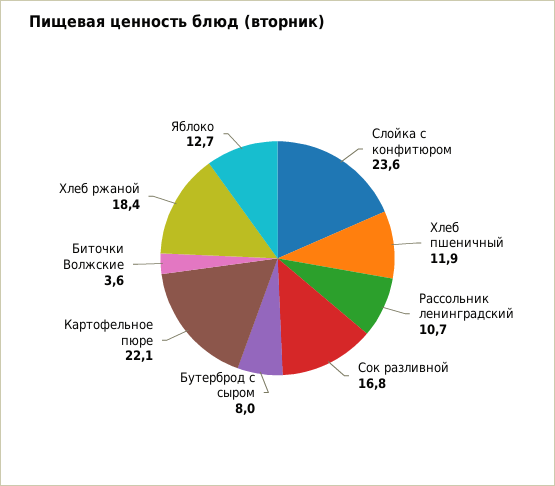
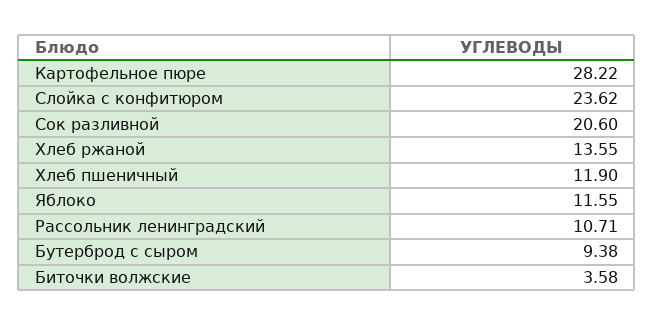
  {
    "Слойка с конфитюром": 23.62,
    "Хлеб пшеничный": 11.9,
    "Рассольник ленинградский": 10.71,
-   "Сок разливной": 16.8,
+   "Сок разливной": 20.6,
-   "Бутерброд с сыром": 8,
+   "Бутерброд с сыром": 9.38,
-   "Картофельное пюре": 22.1,
+   "Картофельное пюре": 28.22,
    "Биточки Волжские": 3.58,
-   "Хлеб ржаной": 18.4,
+   "Хлеб ржаной": 13.55,
-   "Яблоко": 12.7
+   "Яблоко": 11.55
  }

